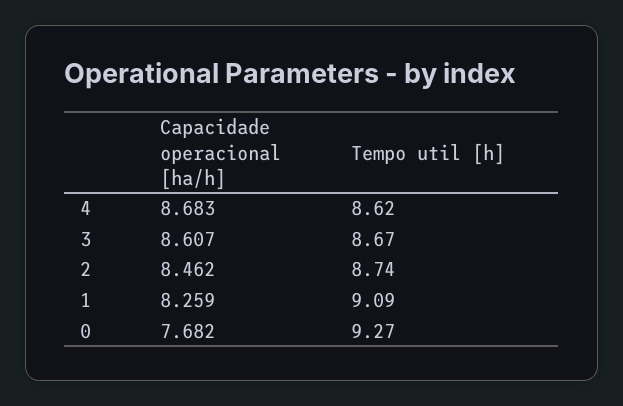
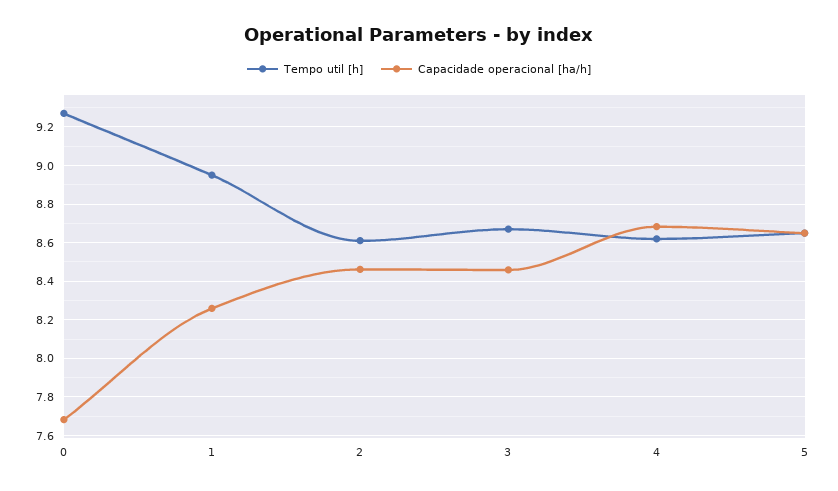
  {
    "Capacidade operacional [ha/h]": {
      "4": 8.683,
-     "3": 8.607,
+     "3": 8.45,
      "2": 8.462,
      "1": 8.259,
-     "0": 7.682
+     "0": 7.682,
+     "5": 8.65
    },
    "Tempo util [h]": {
      "4": 8.62,
      "3": 8.67,
-     "2": 8.74,
+     "2": 8.6,
-     "1": 9.09,
+     "1": 8.95,
-     "0": 9.27
+     "0": 9.27,
+     "5": 8.65
    }
  }

